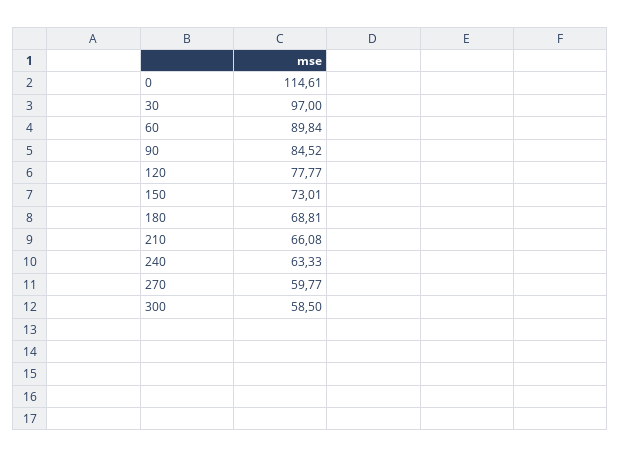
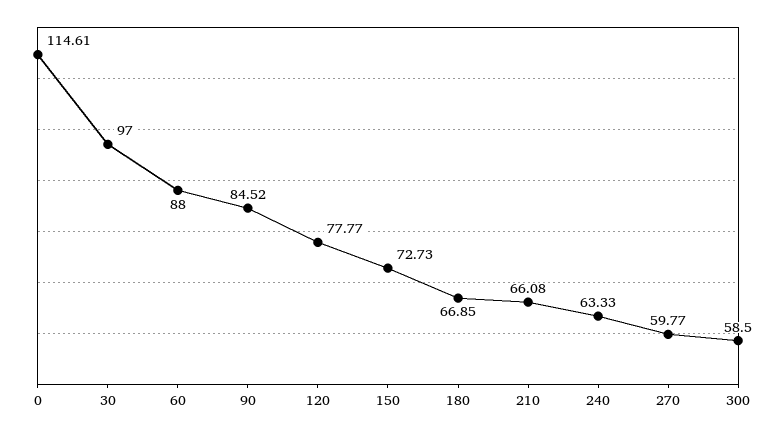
  {
    "0": 114.61,
    "30": 97,
-   "60": 89.84,
+   "60": 88,
    "90": 84.52,
    "120": 77.77,
-   "150": 73.01,
+   "150": 72.73,
-   "180": 68.81,
+   "180": 66.85,
    "210": 66.08,
    "240": 63.33,
    "270": 59.77,
    "300": 58.5
  }

